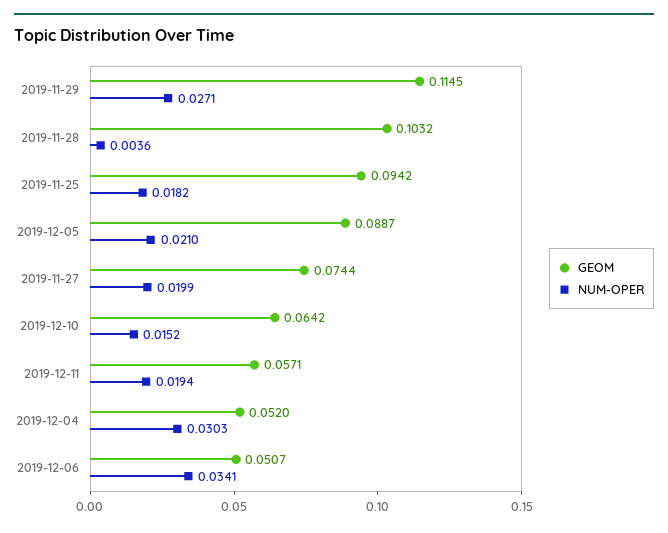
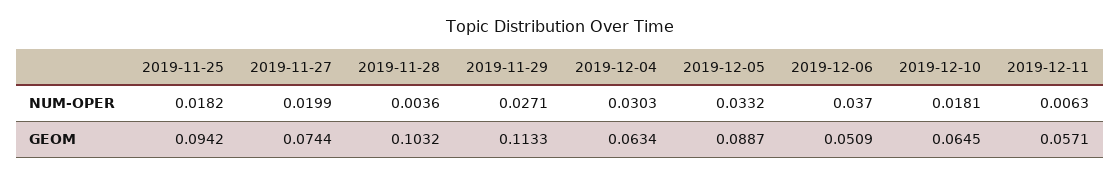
  {
    "GEOM": {
-     "2019-11-29": 0.1145,
+     "2019-11-29": 0.1133,
      "2019-11-28": 0.1032,
      "2019-11-25": 0.0942,
      "2019-12-05": 0.0887,
      "2019-11-27": 0.0744,
-     "2019-12-10": 0.0642,
+     "2019-12-10": 0.0645,
      "2019-12-11": 0.0571,
-     "2019-12-04": 0.052,
+     "2019-12-04": 0.0634,
-     "2019-12-06": 0.0507
+     "2019-12-06": 0.0509
    },
    "NUM-OPER": {
      "2019-11-29": 0.0271,
      "2019-11-28": 0.0036,
      "2019-11-25": 0.0182,
-     "2019-12-05": 0.021,
+     "2019-12-05": 0.0332,
      "2019-11-27": 0.0199,
-     "2019-12-10": 0.0152,
+     "2019-12-10": 0.0181,
-     "2019-12-11": 0.0194,
+     "2019-12-11": 0.0063,
      "2019-12-04": 0.0303,
-     "2019-12-06": 0.0341
+     "2019-12-06": 0.037
    }
  }

